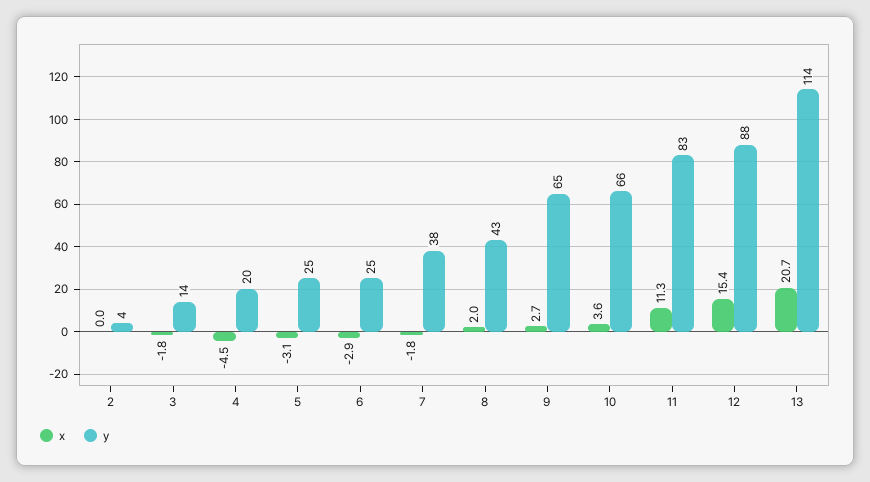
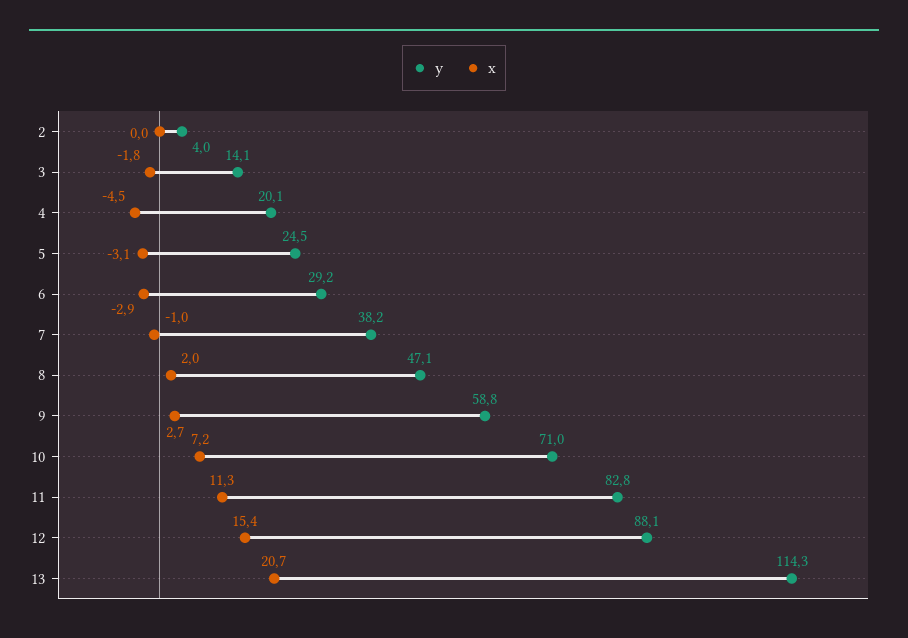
  {
    "x": {
      "2": 0,
      "3": -1.8,
      "4": -4.5,
      "5": -3.1,
      "6": -2.9,
-     "7": -1.8,
+     "7": -1,
      "8": 2,
      "9": 2.7,
-     "10": 3.6,
+     "10": 7.2,
      "11": 11.3,
      "12": 15.4,
      "13": 20.7
    },
    "y": {
      "2": 4,
      "3": 14.1,
      "4": 20.1,
      "5": 24.5,
-     "6": 25,
+     "6": 29.2,
      "7": 38.2,
-     "8": 43,
+     "8": 47.1,
-     "9": 65,
+     "9": 58.8,
-     "10": 66,
+     "10": 71,
      "11": 82.8,
      "12": 88.1,
      "13": 114.3
    }
  }

